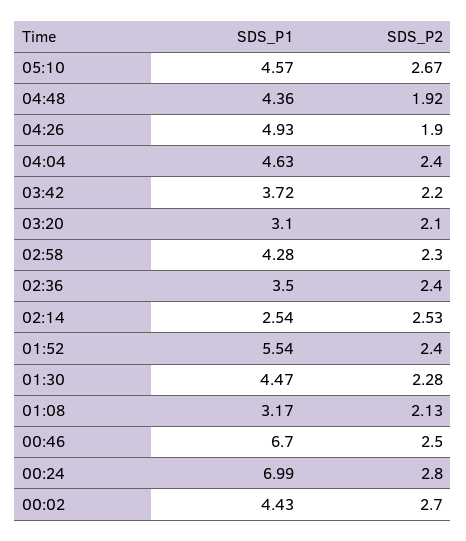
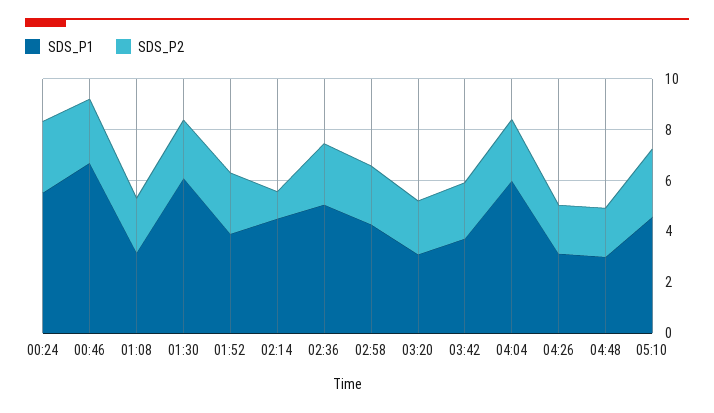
  {
    "SDS_P1": {
      "05:10": 4.57,
-     "04:48": 4.36,
+     "04:48": 3,
-     "04:26": 4.93,
+     "04:26": 3,
-     "04:04": 4.63,
+     "04:04": 6,
      "03:42": 3.72,
      "03:20": 3.1,
      "02:58": 4.28,
-     "02:36": 3.5,
+     "02:36": 5,
-     "02:14": 2.54,
+     "02:14": 4.5,
-     "01:52": 5.54,
+     "01:52": 4,
-     "01:30": 4.47,
+     "01:30": 6,
      "01:08": 3.17,
      "00:46": 6.7,
-     "00:24": 6.99,
+     "00:24": 5.5
-     "00:02": 4.43
    },
    "SDS_P2": {
      "05:10": 2.67,
      "04:48": 1.92,
      "04:26": 1.9,
      "04:04": 2.4,
      "03:42": 2.2,
      "03:20": 2.1,
      "02:58": 2.3,
      "02:36": 2.4,
-     "02:14": 2.53,
+     "02:14": 1,
      "01:52": 2.4,
      "01:30": 2.28,
      "01:08": 2.13,
      "00:46": 2.5,
-     "00:24": 2.8,
+     "00:24": 2.8
-     "00:02": 2.7
    }
  }

